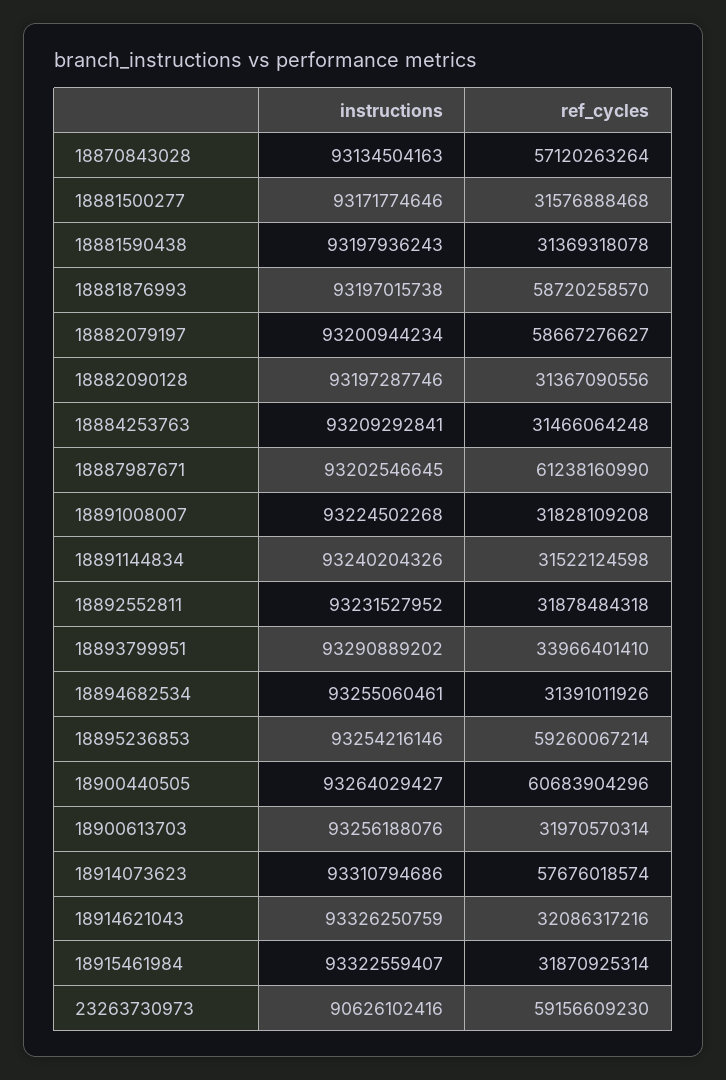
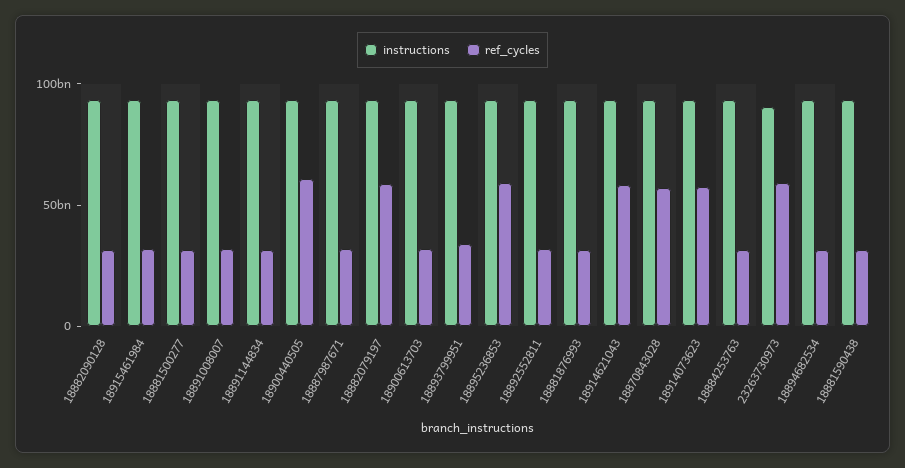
  {
    "instructions": {
      "18870843028": 93134504163,
      "18881500277": 93171774646,
      "18881590438": 93197936243,
      "18881876993": 93197015738,
      "18882079197": 93200944234,
      "18882090128": 93197287746,
      "18884253763": 93209292841,
      "18887987671": 93202546645,
      "18891008007": 93224502268,
      "18891144834": 93240204326,
      "18892552811": 93231527952,
      "18893799951": 93290889202,
      "18894682534": 93255060461,
      "18895236853": 93254216146,
      "18900440505": 93264029427,
      "18900613703": 93256188076,
      "18914073623": 93310794686,
      "18914621043": 93326250759,
      "18915461984": 93322559407,
      "23263730973": 90626102416
    },
    "ref_cycles": {
      "18870843028": 57120263264,
      "18881500277": 31576888468,
      "18881590438": 31369318078,
-     "18881876993": 58720258570,
+     "18881876993": 30000000000,
      "18882079197": 58667276627,
      "18882090128": 31367090556,
      "18884253763": 31466064248,
-     "18887987671": 61238160990,
+     "18887987671": 30000000000,
      "18891008007": 31828109208,
      "18891144834": 31522124598,
      "18892552811": 31878484318,
      "18893799951": 33966401410,
      "18894682534": 31391011926,
      "18895236853": 59260067214,
      "18900440505": 60683904296,
      "18900613703": 31970570314,
      "18914073623": 57676018574,
-     "18914621043": 32086317216,
+     "18914621043": 60000000000,
      "18915461984": 31870925314,
      "23263730973": 59156609230
    }
  }

